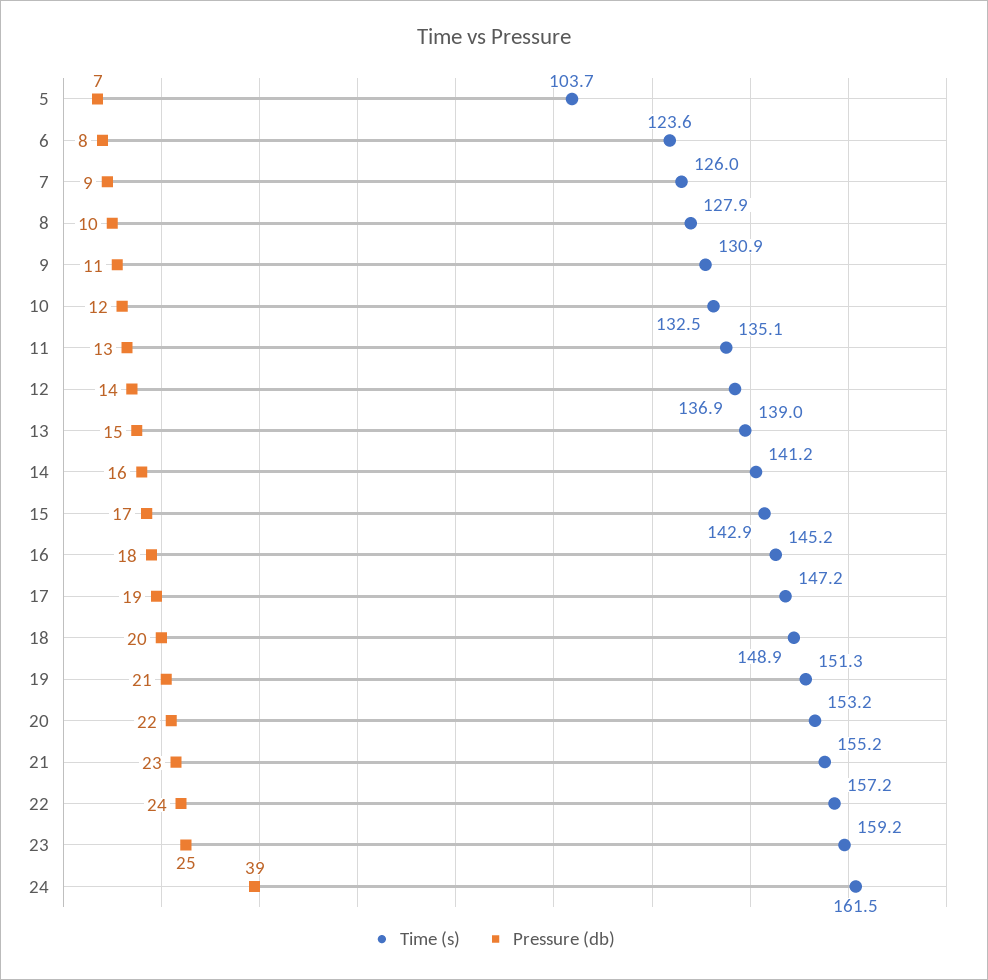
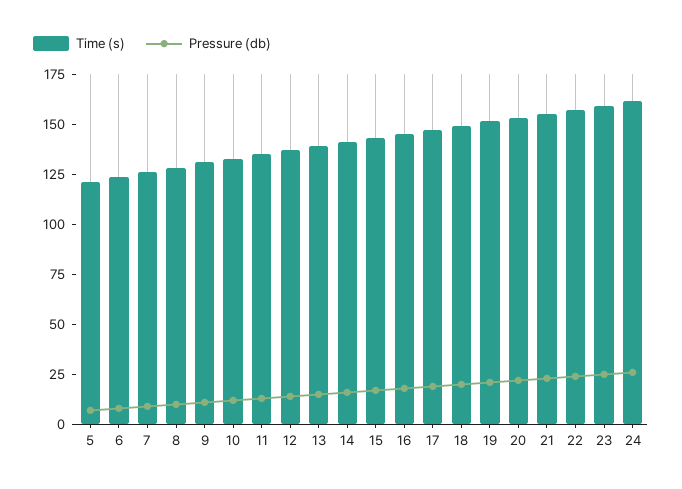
  {
    "Time (s)": {
-     "5": 103.7,
+     "5": 120,
      "6": 123.6,
      "7": 126,
      "8": 127.9,
      "9": 130.9,
      "10": 132.5,
      "11": 135.1,
      "12": 136.9,
      "13": 139,
      "14": 141.2,
      "15": 142.9,
      "16": 145.2,
      "17": 147.2,
      "18": 148.9,
      "19": 151.3,
      "20": 153.2,
      "21": 155.2,
      "22": 157.2,
      "23": 159.2,
      "24": 161.5
    },
    "Pressure (db)": {
      "5": 7,
      "6": 8,
      "7": 9,
      "8": 10,
      "9": 11,
      "10": 12,
      "11": 13,
      "12": 14,
      "13": 15,
      "14": 16,
      "15": 17,
      "16": 18,
      "17": 19,
      "18": 20,
      "19": 21,
      "20": 22,
      "21": 23,
      "22": 24,
      "23": 25,
-     "24": 39
+     "24": 25
    }
  }

